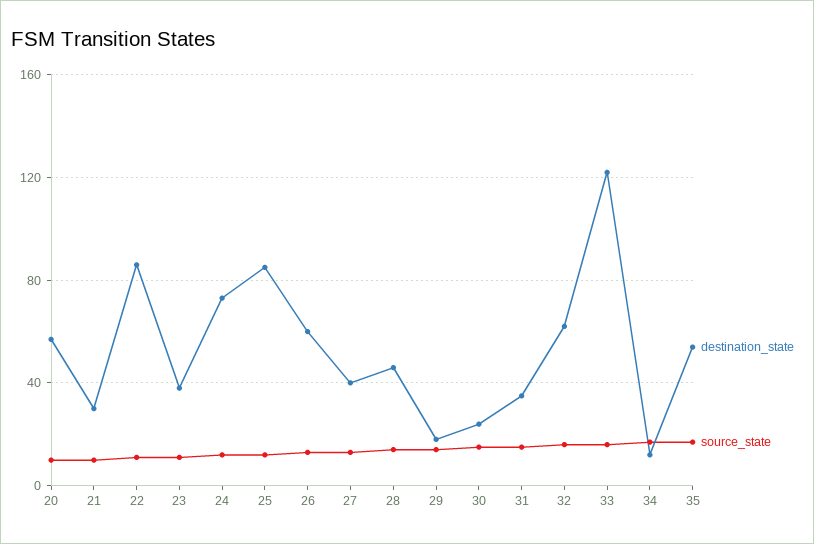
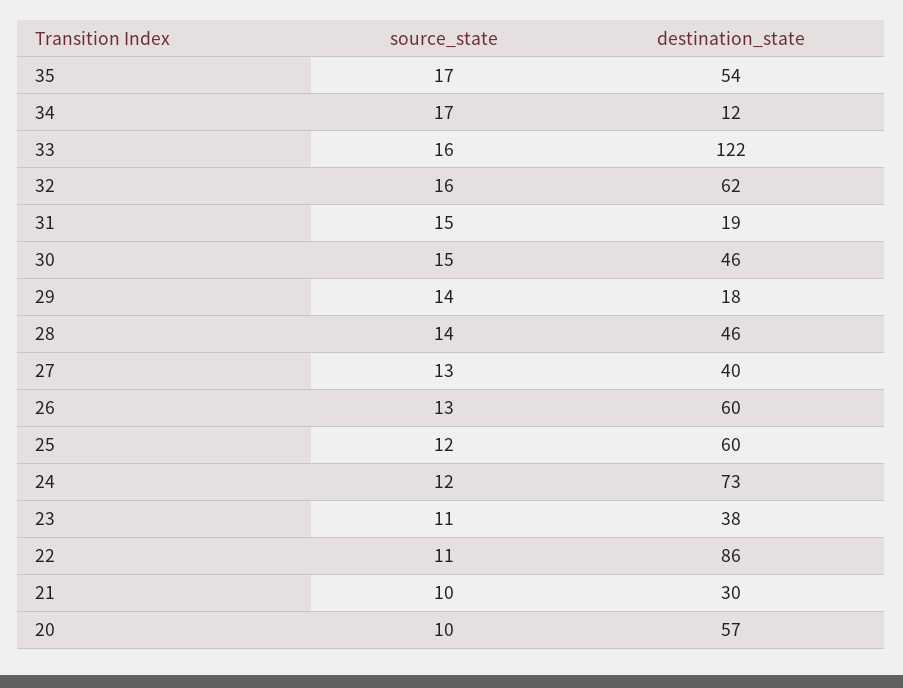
  {
    "destination_state": {
      "20": 57,
      "21": 30,
      "22": 86,
      "23": 38,
      "24": 73,
-     "25": 85,
+     "25": 60,
      "26": 60,
      "27": 40,
      "28": 46,
      "29": 18,
-     "30": 25,
+     "30": 46,
-     "31": 35,
+     "31": 19,
      "32": 62,
      "33": 122,
      "34": 12,
      "35": 54
    },
    "source_state": {
      "20": 10,
      "21": 10,
      "22": 11,
      "23": 11,
      "24": 12,
      "25": 12,
      "26": 13,
      "27": 13,
      "28": 14,
      "29": 14,
      "30": 15,
      "31": 15,
      "32": 16,
      "33": 16,
      "34": 17,
      "35": 17
    }
  }

